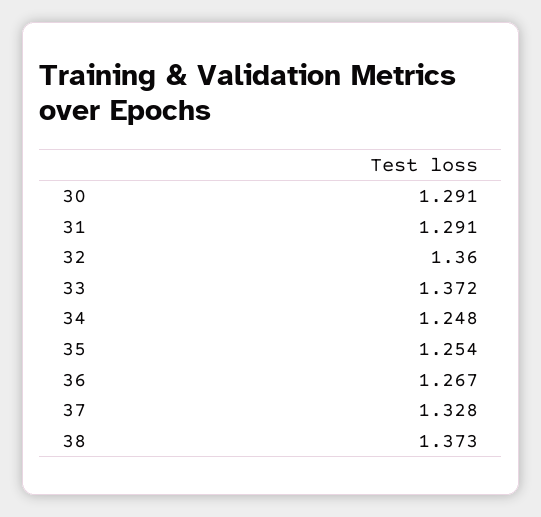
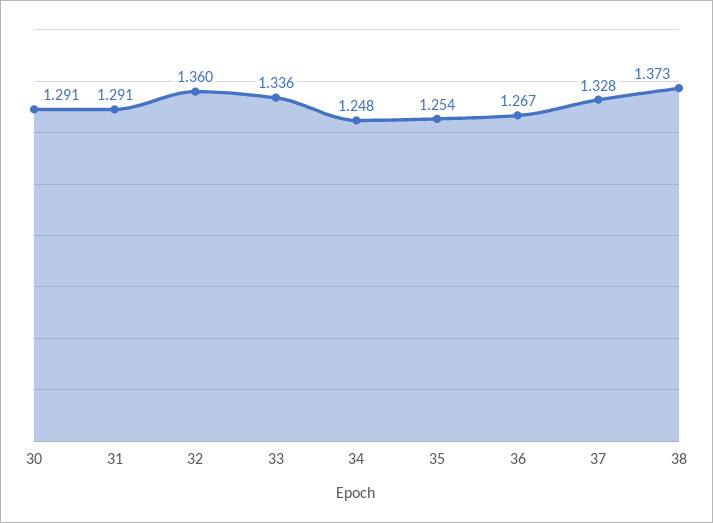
  {
    "30": 1.291,
    "31": 1.291,
    "32": 1.36,
-   "33": 1.372,
+   "33": 1.336,
    "34": 1.248,
    "35": 1.254,
    "36": 1.267,
    "37": 1.328,
    "38": 1.373
  }

